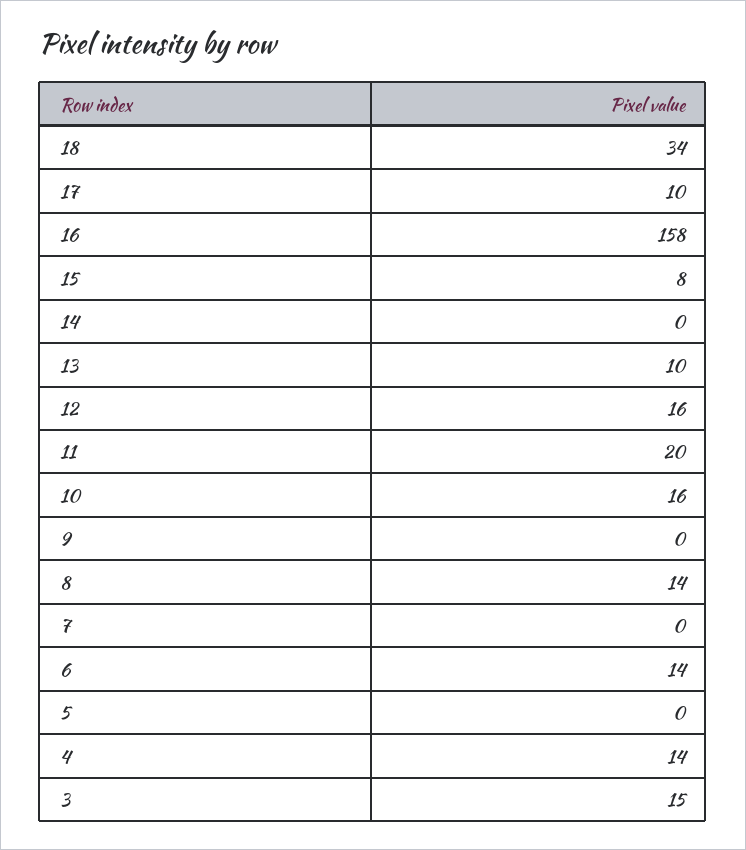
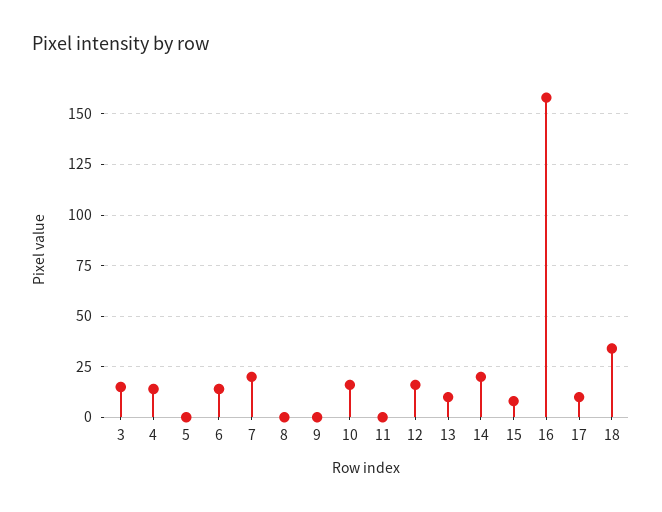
  {
    "18": 34,
    "17": 10,
    "16": 158,
    "15": 8,
-   "14": 0,
+   "14": 20,
    "13": 10,
    "12": 16,
-   "11": 20,
+   "11": 0,
    "10": 16,
    "9": 0,
-   "8": 14,
+   "8": 0,
-   "7": 0,
+   "7": 20,
    "6": 14,
    "5": 0,
    "4": 14,
    "3": 15
  }

